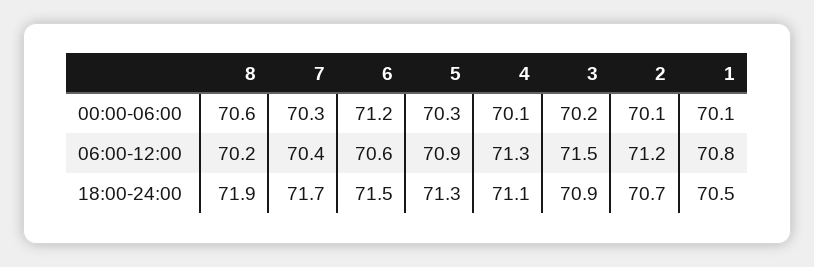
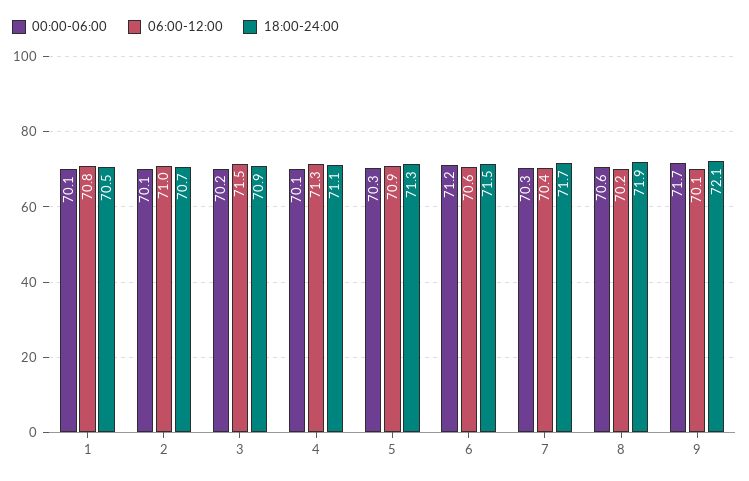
  {
    "00:00-06:00": {
      "8": 70.6,
      "7": 70.3,
      "6": 71.2,
      "5": 70.3,
      "4": 70.1,
      "3": 70.2,
      "2": 70.1,
-     "1": 70.1
+     "1": 70.1,
+     "9": 71.7
    },
    "06:00-12:00": {
      "8": 70.2,
      "7": 70.4,
      "6": 70.6,
      "5": 70.9,
      "4": 71.3,
      "3": 71.5,
-     "2": 71.2,
+     "2": 71,
-     "1": 70.8
+     "1": 70.8,
+     "9": 70.1
    },
    "18:00-24:00": {
      "8": 71.9,
      "7": 71.7,
      "6": 71.5,
      "5": 71.3,
      "4": 71.1,
      "3": 70.9,
      "2": 70.7,
-     "1": 70.5
+     "1": 70.5,
+     "9": 72.1
    }
  }

